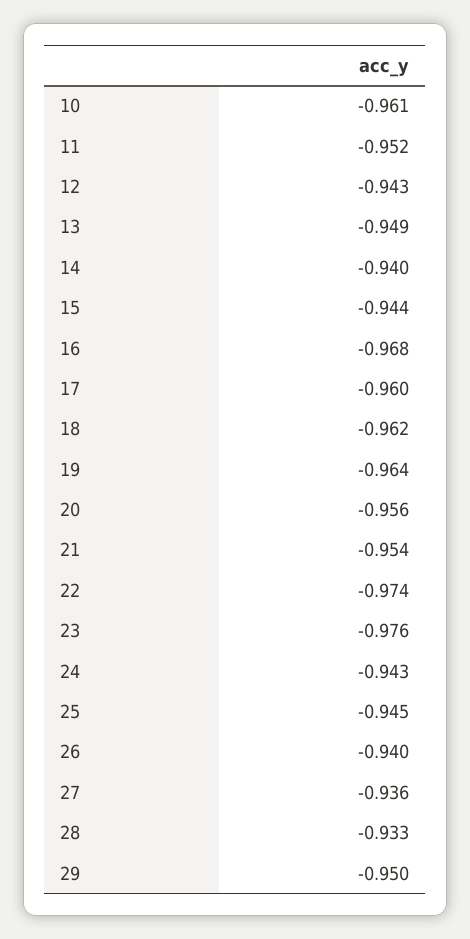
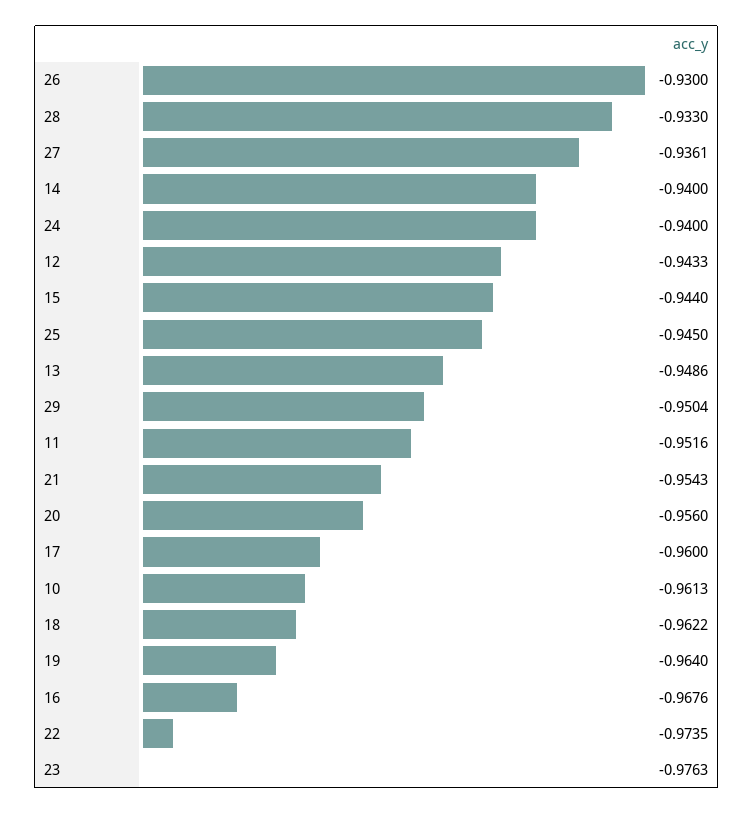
  {
    "10": -0.9613,
    "11": -0.9516,
    "12": -0.9433,
    "13": -0.9486,
    "14": -0.94,
    "15": -0.944,
    "16": -0.9676,
    "17": -0.96,
    "18": -0.9622,
    "19": -0.964,
    "20": -0.956,
    "21": -0.9543,
    "22": -0.9735,
    "23": -0.9763,
-   "24": -0.943,
+   "24": -0.94,
    "25": -0.945,
-   "26": -0.94,
+   "26": -0.93,
    "27": -0.9361,
    "28": -0.933,
    "29": -0.9504
  }

